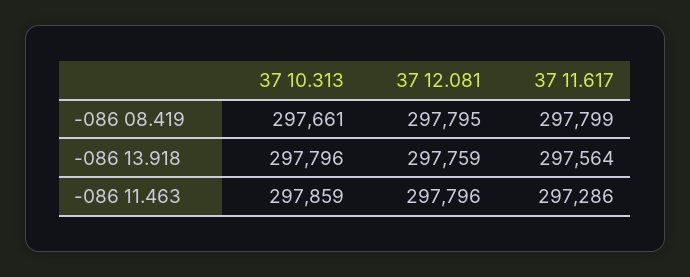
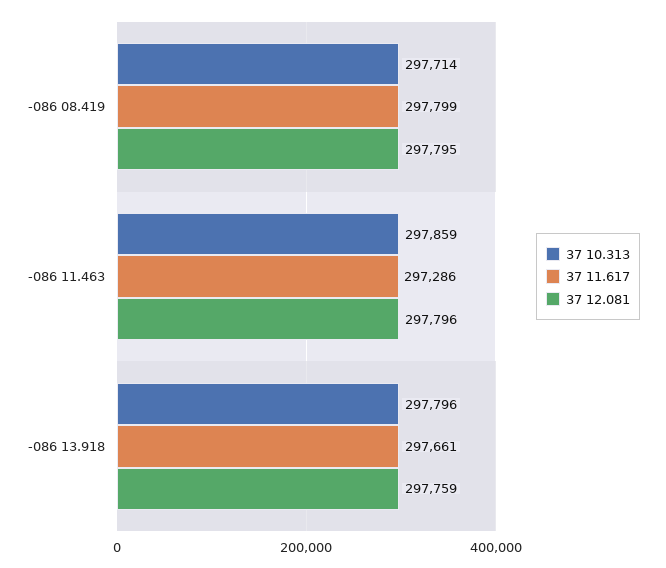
  {
    "37 10.313": {
-     "-086 08.419": 297661,
+     "-086 08.419": 297714,
      "-086 13.918": 297796,
      "-086 11.463": 297859
    },
    "37 12.081": {
      "-086 08.419": 297795,
      "-086 13.918": 297759,
      "-086 11.463": 297796
    },
    "37 11.617": {
      "-086 08.419": 297799,
-     "-086 13.918": 297564,
+     "-086 13.918": 297661,
      "-086 11.463": 297286
    }
  }

